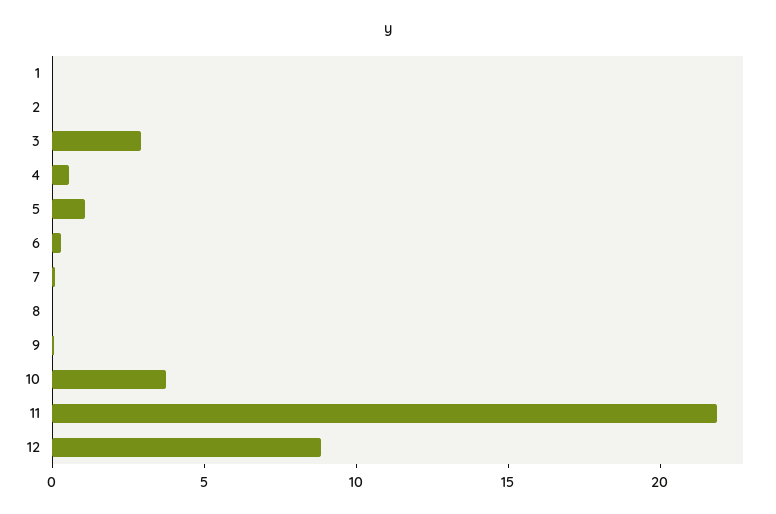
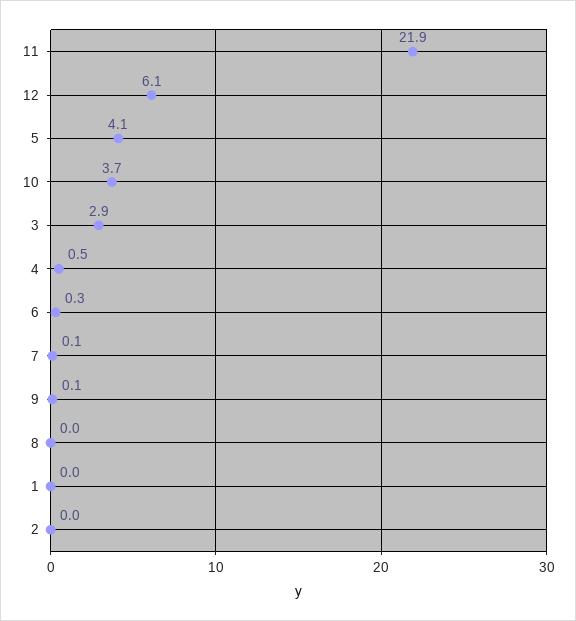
  {
    "1": 0,
    "2": 0,
    "3": 2.9,
    "4": 0.5,
-   "5": 1,
+   "5": 4.1,
    "6": 0.3,
    "7": 0.1,
    "8": 0,
    "9": 0.1,
    "10": 3.7,
    "11": 21.9,
-   "12": 9
+   "12": 6.1
  }

